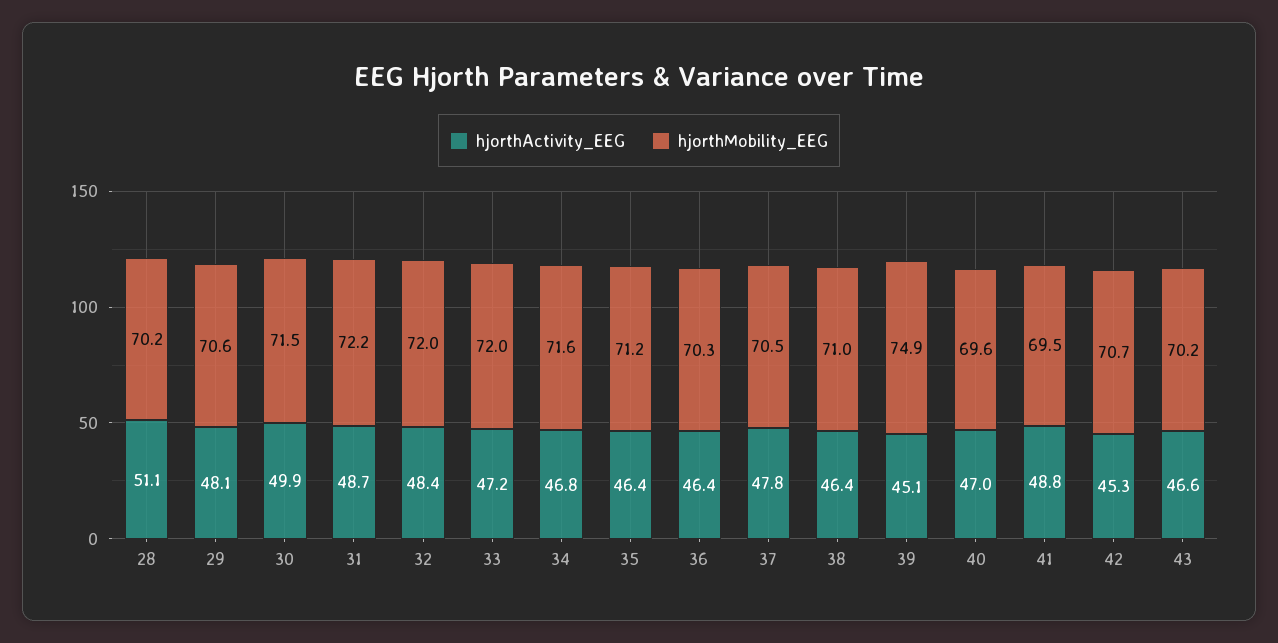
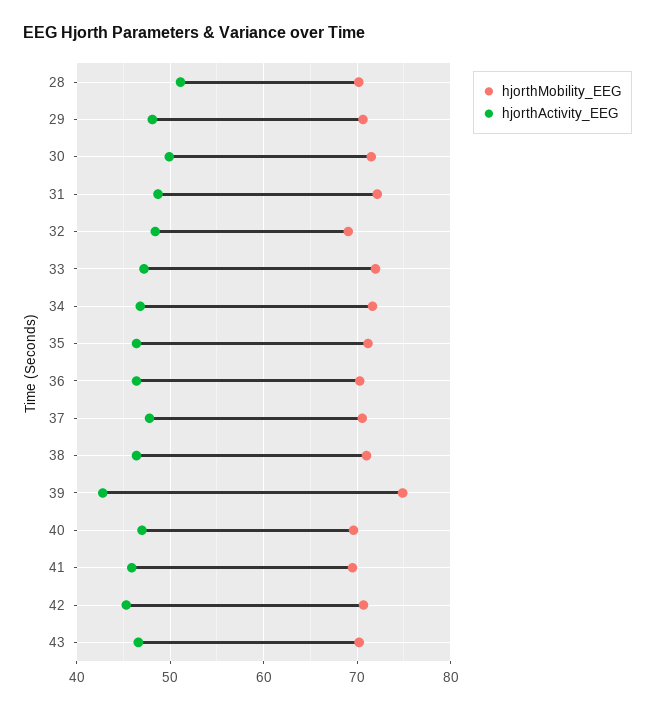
  {
    "hjorthActivity_EEG": {
      "28": 51.1,
      "29": 48.1,
      "30": 49.9,
      "31": 48.7,
      "32": 48.4,
      "33": 47.2,
      "34": 46.8,
      "35": 46.4,
      "36": 46.4,
      "37": 47.8,
      "38": 46.4,
-     "39": 45.1,
+     "39": 43,
      "40": 47,
-     "41": 48.8,
+     "41": 46,
      "42": 45.3,
      "43": 46.6
    },
    "hjorthMobility_EEG": {
      "28": 70.2,
      "29": 70.6,
      "30": 71.5,
      "31": 72.2,
-     "32": 72,
+     "32": 69,
      "33": 72,
      "34": 71.6,
      "35": 71.2,
      "36": 70.3,
      "37": 70.5,
      "38": 71,
      "39": 74.9,
      "40": 69.6,
      "41": 69.5,
      "42": 70.7,
      "43": 70.2
    }
  }

